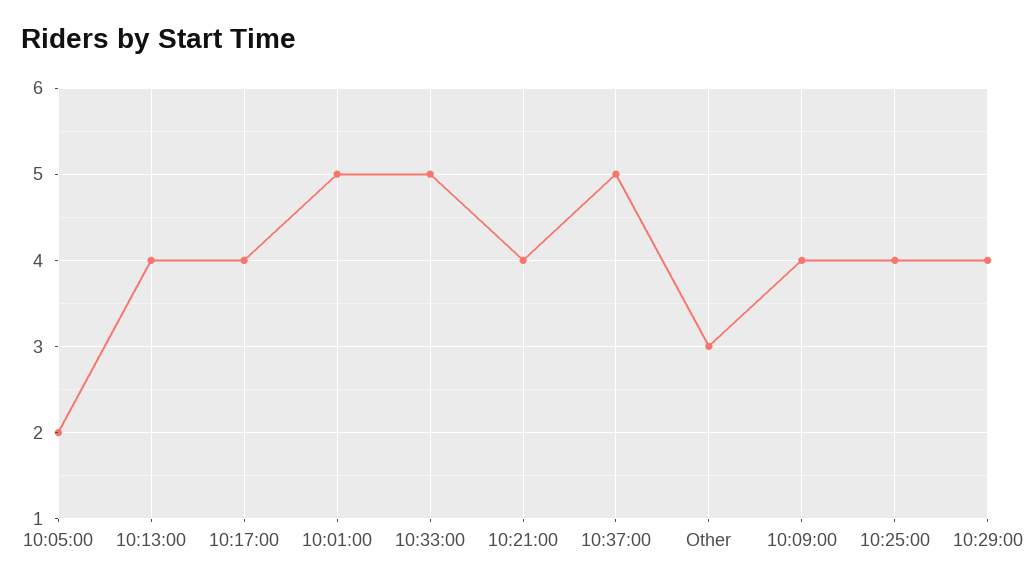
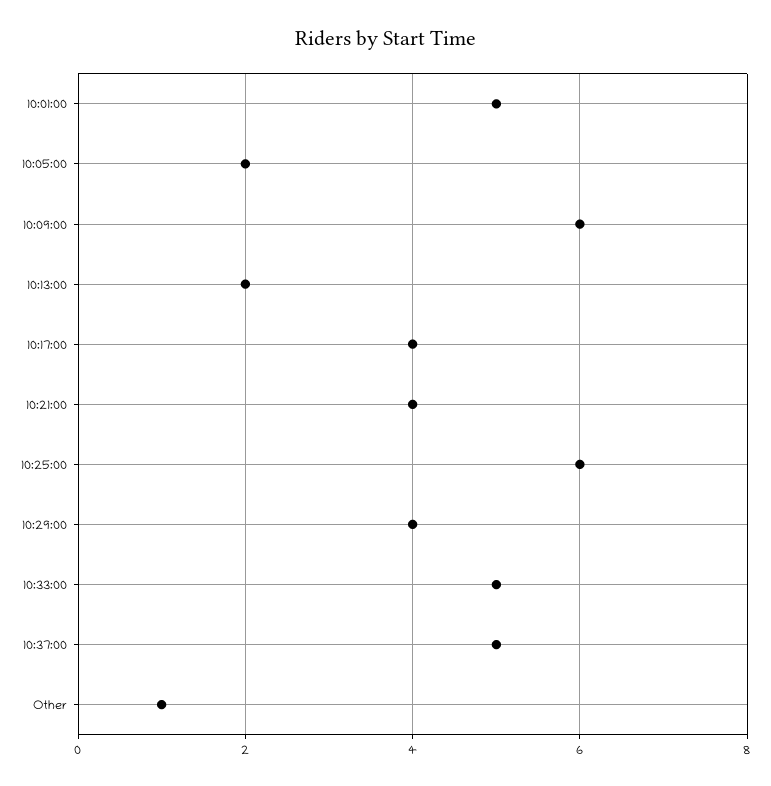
  {
    "10:05:00": 2,
-   "10:13:00": 4,
+   "10:13:00": 2,
    "10:17:00": 4,
    "10:01:00": 5,
    "10:33:00": 5,
    "10:21:00": 4,
    "10:37:00": 5,
-   "Other": 3,
+   "Other": 1,
-   "10:09:00": 4,
+   "10:09:00": 6,
-   "10:25:00": 4,
+   "10:25:00": 6,
    "10:29:00": 4
  }

